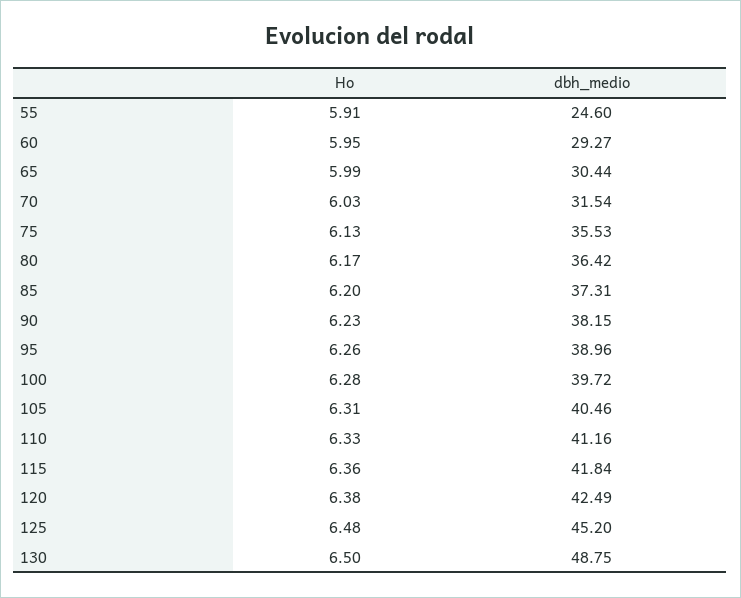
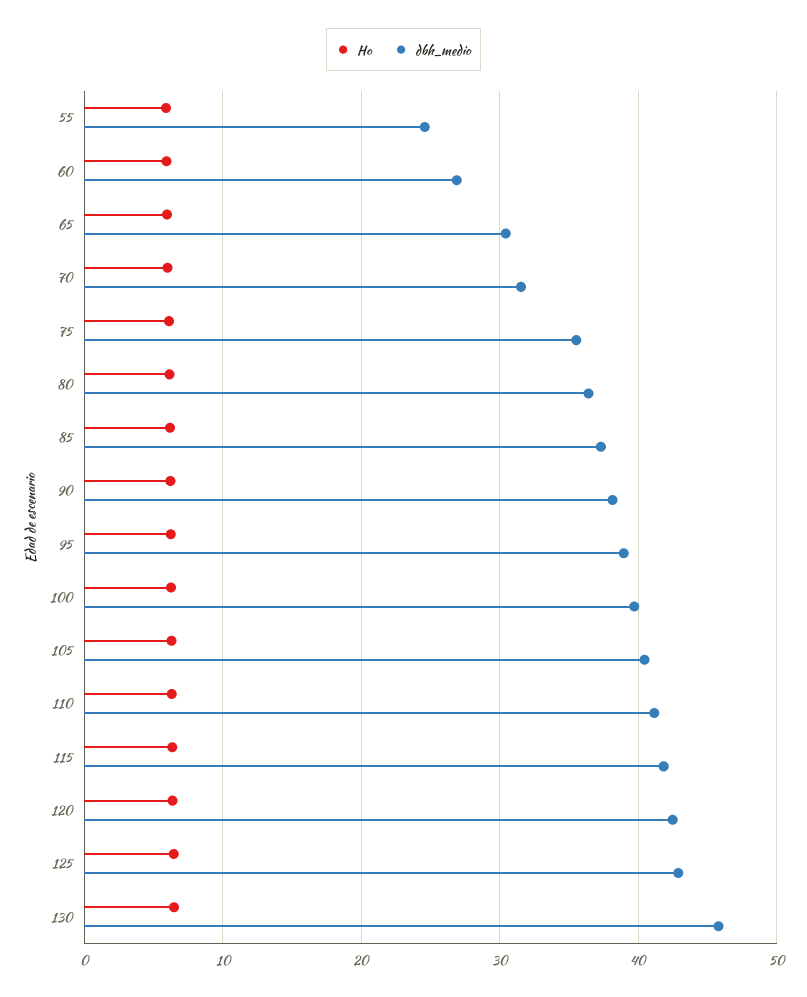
  {
    "Ho": {
      "55": 5.91,
      "60": 5.95,
      "65": 5.99,
      "70": 6.03,
      "75": 6.13,
      "80": 6.17,
      "85": 6.2,
      "90": 6.23,
      "95": 6.26,
      "100": 6.28,
      "105": 6.31,
      "110": 6.33,
      "115": 6.36,
      "120": 6.38,
      "125": 6.48,
      "130": 6.5
    },
    "dbh_medio": {
      "55": 24.6,
-     "60": 29.27,
+     "60": 27,
      "65": 30.44,
      "70": 31.54,
      "75": 35.53,
      "80": 36.42,
      "85": 37.31,
      "90": 38.15,
      "95": 38.96,
      "100": 39.72,
      "105": 40.46,
      "110": 41.16,
      "115": 41.84,
      "120": 42.49,
-     "125": 45.2,
+     "125": 43,
-     "130": 48.75
+     "130": 46
    }
  }

